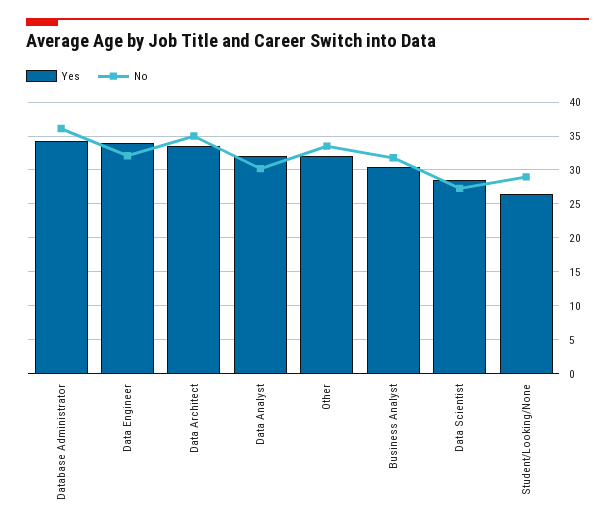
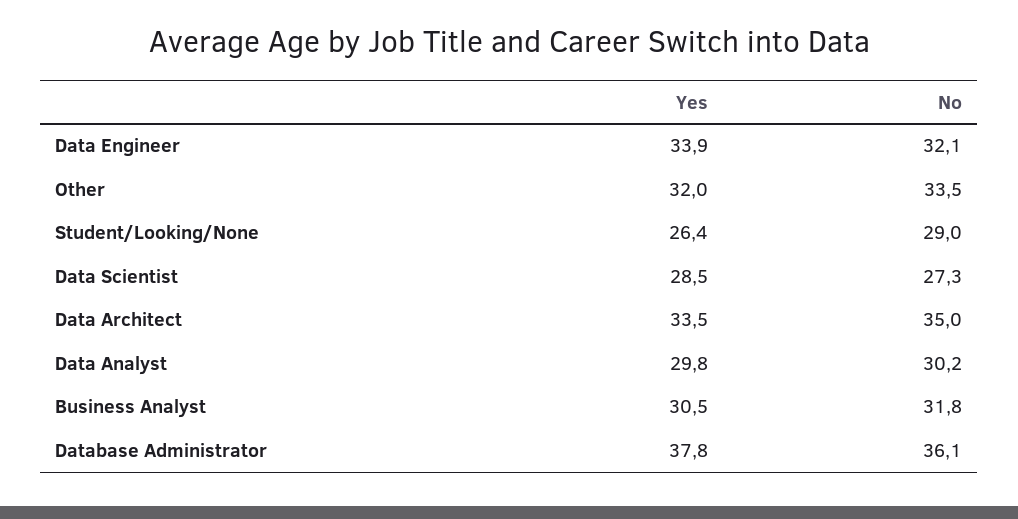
  {
    "Yes": {
-     "Database Administrator": 34,
+     "Database Administrator": 37.8,
      "Data Engineer": 33.9,
      "Data Architect": 33.5,
-     "Data Analyst": 32,
+     "Data Analyst": 29.8,
      "Other": 32,
      "Business Analyst": 30.5,
      "Data Scientist": 28.5,
      "Student/Looking/None": 26.4
    },
    "No": {
      "Database Administrator": 36.1,
      "Data Engineer": 32.1,
      "Data Architect": 35,
      "Data Analyst": 30.2,
      "Other": 33.5,
      "Business Analyst": 31.8,
      "Data Scientist": 27.3,
      "Student/Looking/None": 29
    }
  }

